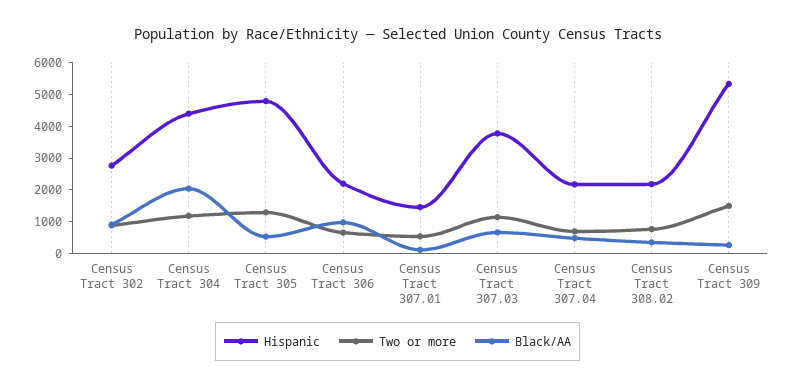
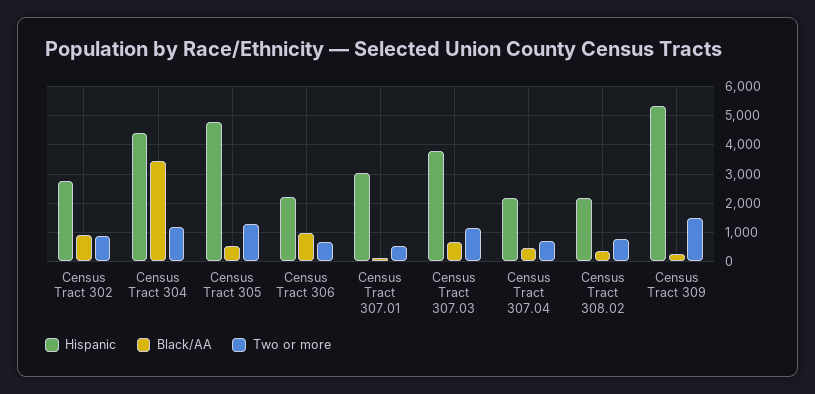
  {
    "Hispanic": {
      "Census Tract 302": 2750,
      "Census Tract 304": 4500,
      "Census Tract 305": 4750,
      "Census Tract 306": 2250,
-     "Census Tract 307.01": 1500,
+     "Census Tract 307.01": 3000,
      "Census Tract 307.03": 3750,
      "Census Tract 307.04": 2250,
      "Census Tract 308.02": 2250,
      "Census Tract 309": 5250
    },
    "Two or more": {
      "Census Tract 302": 750,
      "Census Tract 304": 1250,
      "Census Tract 305": 1250,
      "Census Tract 306": 750,
      "Census Tract 307.01": 500,
      "Census Tract 307.03": 1250,
      "Census Tract 307.04": 750,
      "Census Tract 308.02": 750,
      "Census Tract 309": 1500
    },
    "Black/AA": {
      "Census Tract 302": 1000,
-     "Census Tract 304": 2000,
+     "Census Tract 304": 3500,
      "Census Tract 305": 500,
      "Census Tract 306": 1000,
      "Census Tract 307.01": 0,
      "Census Tract 307.03": 750,
      "Census Tract 307.04": 500,
      "Census Tract 308.02": 250,
      "Census Tract 309": 250
    }
  }

